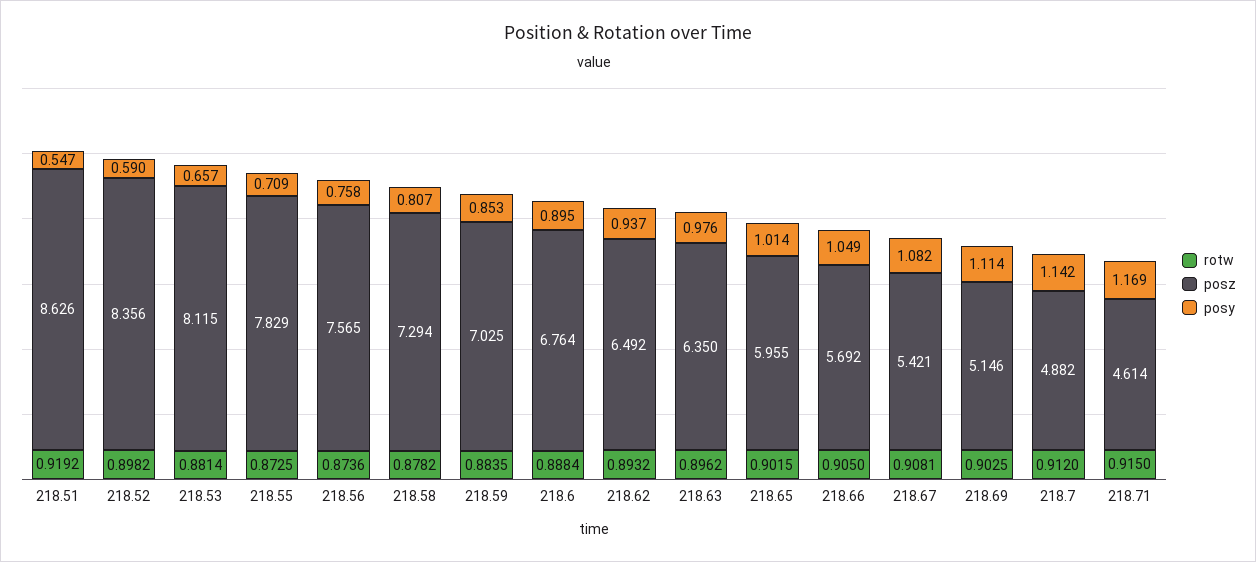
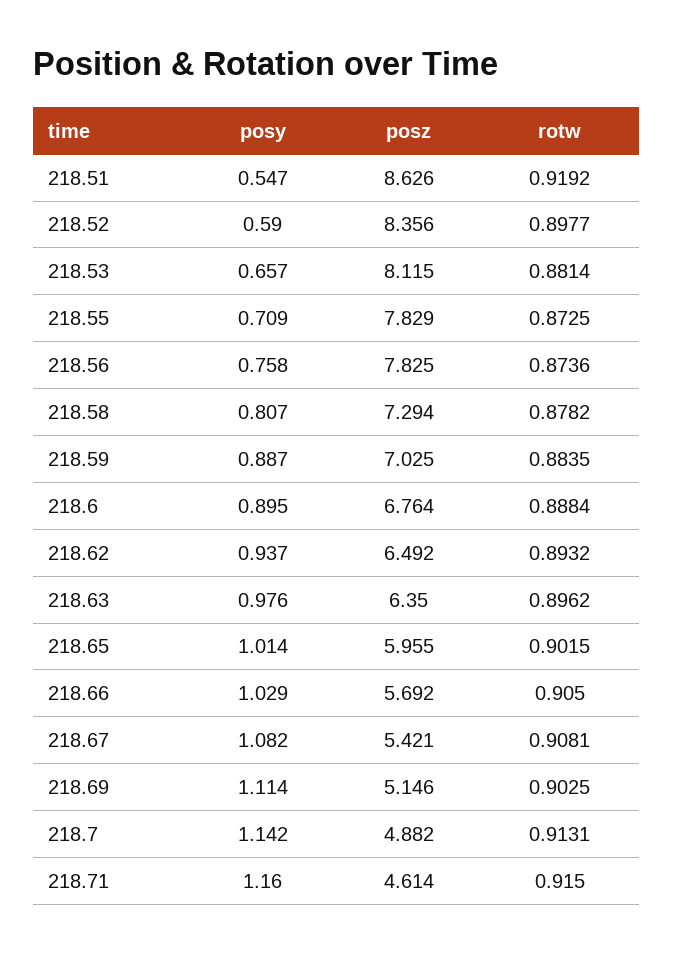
  {
    "rotw": {
      "218.51": 0.9192,
-     "218.52": 0.8982,
+     "218.52": 0.8977,
      "218.53": 0.8814,
      "218.55": 0.8725,
      "218.56": 0.8736,
      "218.58": 0.8782,
      "218.59": 0.8835,
      "218.6": 0.8884,
      "218.62": 0.8932,
      "218.63": 0.8962,
      "218.65": 0.9015,
      "218.66": 0.905,
      "218.67": 0.9081,
      "218.69": 0.9025,
-     "218.7": 0.912,
+     "218.7": 0.9131,
      "218.71": 0.915
    },
    "posz": {
      "218.51": 8.626,
      "218.52": 8.356,
      "218.53": 8.115,
      "218.55": 7.829,
-     "218.56": 7.565,
+     "218.56": 7.825,
      "218.58": 7.294,
      "218.59": 7.025,
      "218.6": 6.764,
      "218.62": 6.492,
      "218.63": 6.35,
      "218.65": 5.955,
      "218.66": 5.692,
      "218.67": 5.421,
      "218.69": 5.146,
      "218.7": 4.882,
      "218.71": 4.614
    },
    "posy": {
      "218.51": 0.547,
      "218.52": 0.59,
      "218.53": 0.657,
      "218.55": 0.709,
      "218.56": 0.758,
      "218.58": 0.807,
-     "218.59": 0.853,
+     "218.59": 0.887,
      "218.6": 0.895,
      "218.62": 0.937,
      "218.63": 0.976,
      "218.65": 1.014,
-     "218.66": 1.049,
+     "218.66": 1.029,
      "218.67": 1.082,
      "218.69": 1.114,
      "218.7": 1.142,
-     "218.71": 1.169
+     "218.71": 1.16
    }
  }

